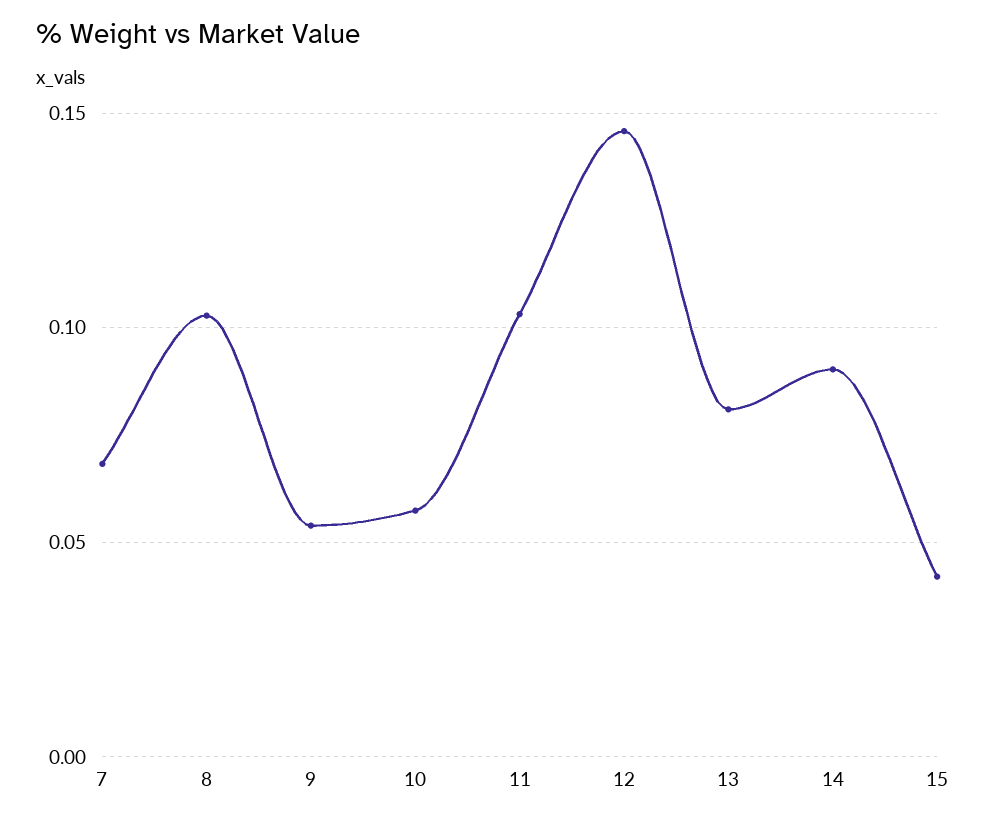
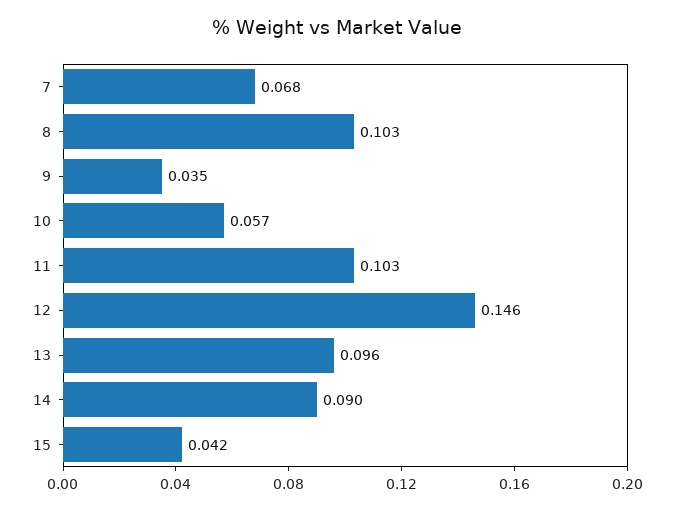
  {
    "7": 0.068,
    "8": 0.103,
-   "9": 0.055,
+   "9": 0.035,
    "10": 0.057,
    "11": 0.103,
    "12": 0.146,
-   "13": 0.08,
+   "13": 0.096,
    "14": 0.09,
    "15": 0.042
  }

